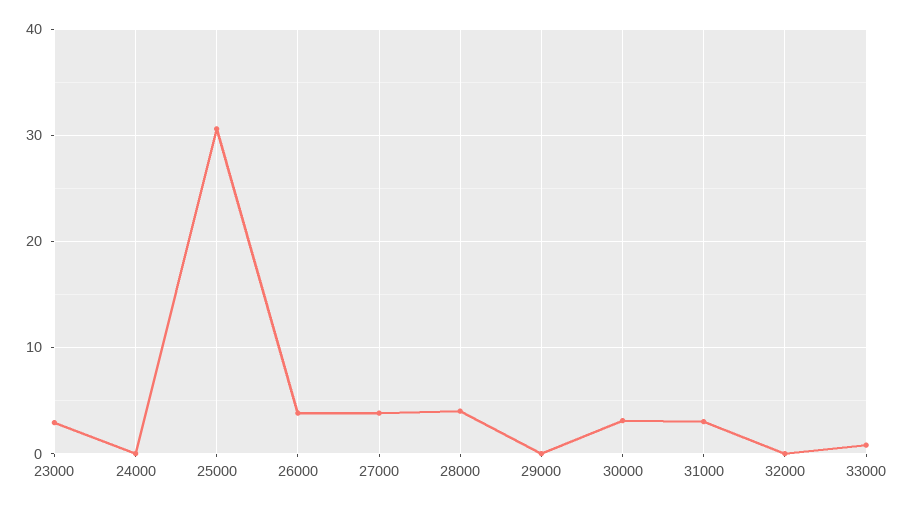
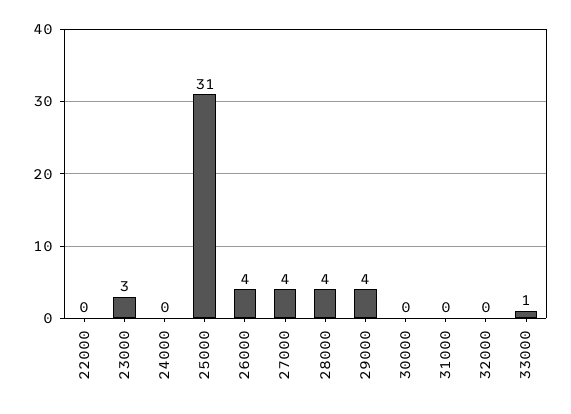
  {
    "23000": 3,
    "24000": 0,
    "25000": 31,
    "26000": 4,
    "27000": 4,
    "28000": 4,
-   "29000": 0,
+   "29000": 4,
-   "30000": 3,
+   "30000": 0,
-   "31000": 3,
+   "31000": 0,
    "32000": 0,
-   "33000": 1
+   "33000": 1,
+   "22000": 0
  }

